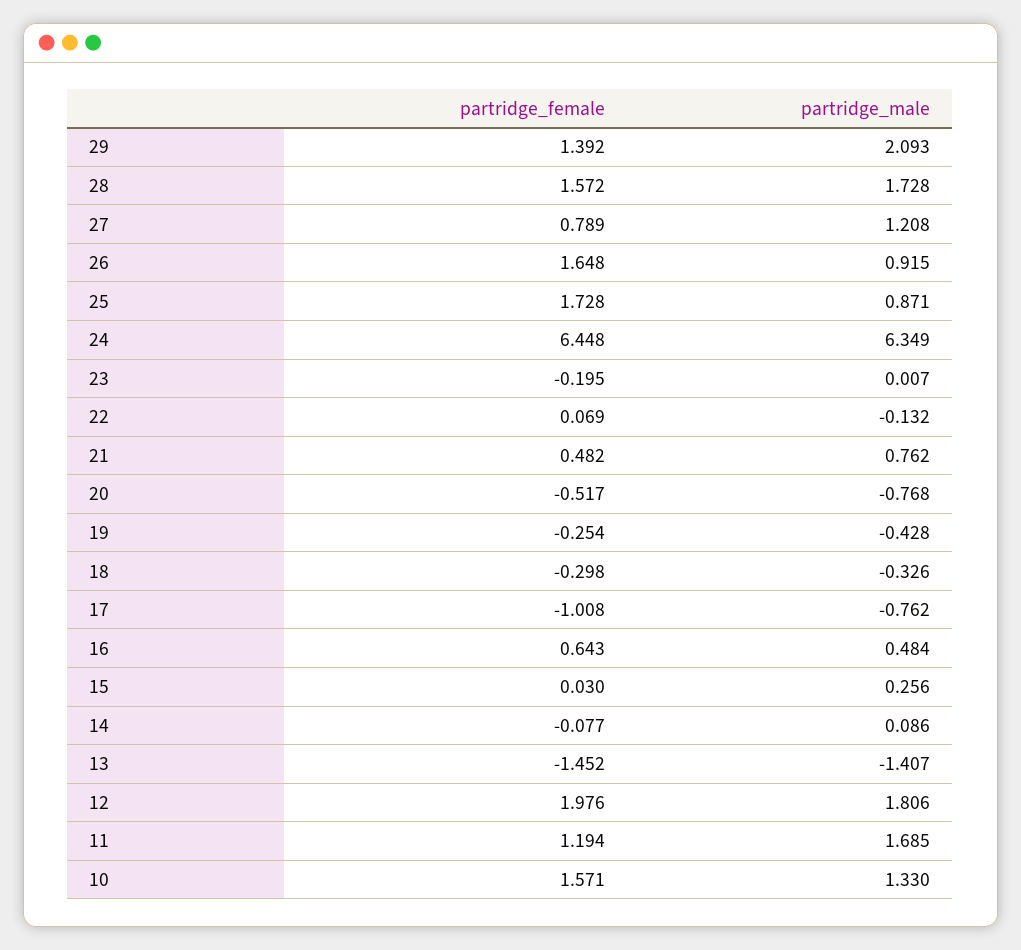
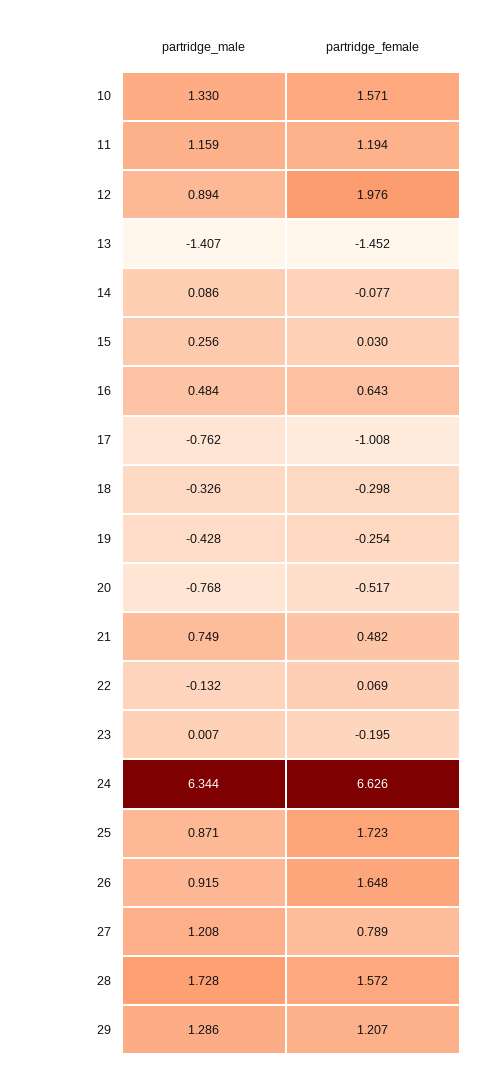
  {
    "partridge_female": {
-     "29": 1.392,
+     "29": 1.207,
      "28": 1.572,
      "27": 0.789,
      "26": 1.648,
-     "25": 1.728,
+     "25": 1.723,
-     "24": 6.448,
+     "24": 6.626,
      "23": -0.195,
      "22": 0.069,
      "21": 0.482,
      "20": -0.517,
      "19": -0.254,
      "18": -0.298,
      "17": -1.008,
      "16": 0.643,
      "15": 0.03,
      "14": -0.077,
      "13": -1.452,
      "12": 1.976,
      "11": 1.194,
      "10": 1.571
    },
    "partridge_male": {
-     "29": 2.093,
+     "29": 1.286,
      "28": 1.728,
      "27": 1.208,
      "26": 0.915,
      "25": 0.871,
-     "24": 6.349,
+     "24": 6.344,
      "23": 0.007,
      "22": -0.132,
-     "21": 0.762,
+     "21": 0.749,
      "20": -0.768,
      "19": -0.428,
      "18": -0.326,
      "17": -0.762,
      "16": 0.484,
      "15": 0.256,
      "14": 0.086,
      "13": -1.407,
-     "12": 1.806,
+     "12": 0.894,
-     "11": 1.685,
+     "11": 1.159,
      "10": 1.33
    }
  }

